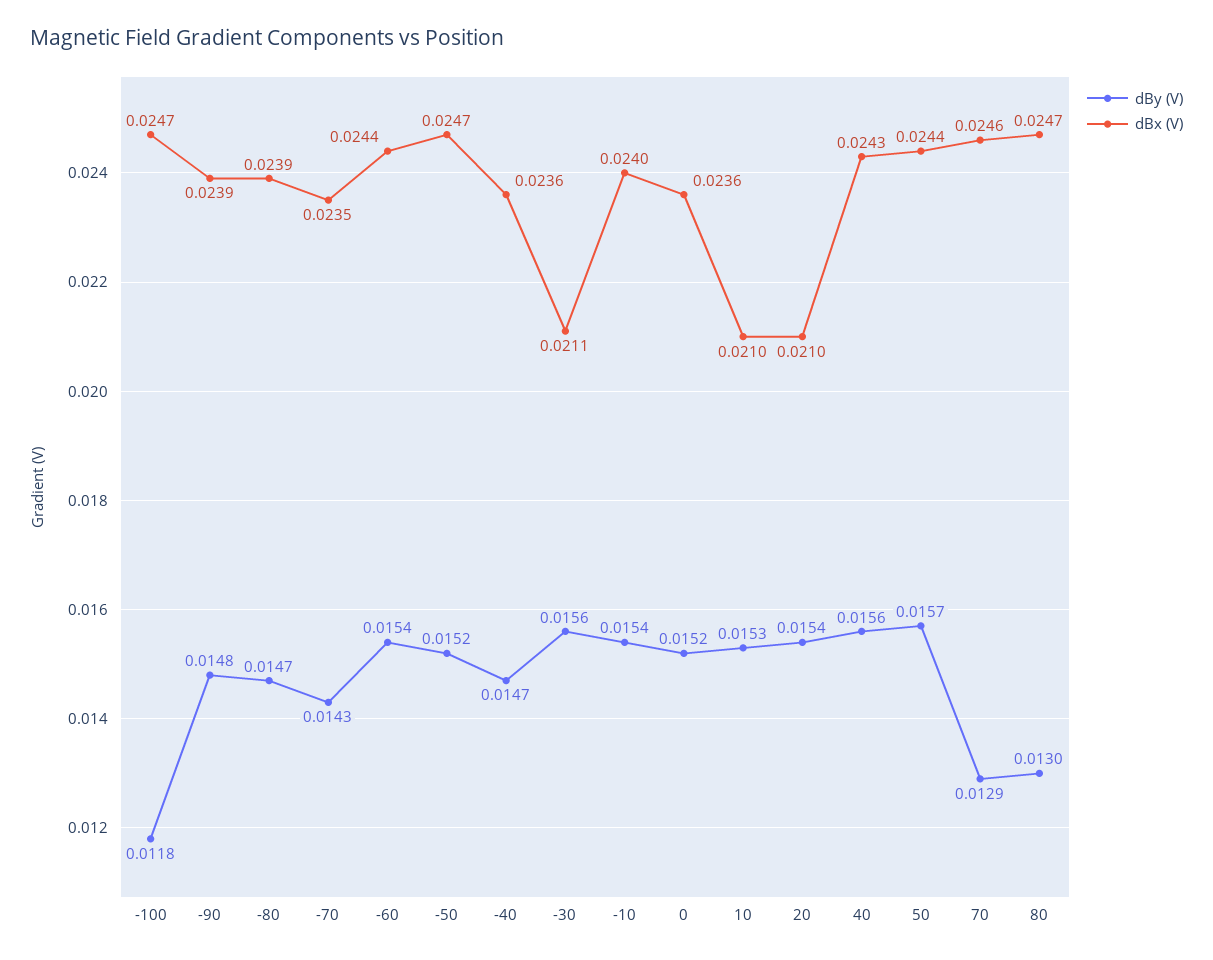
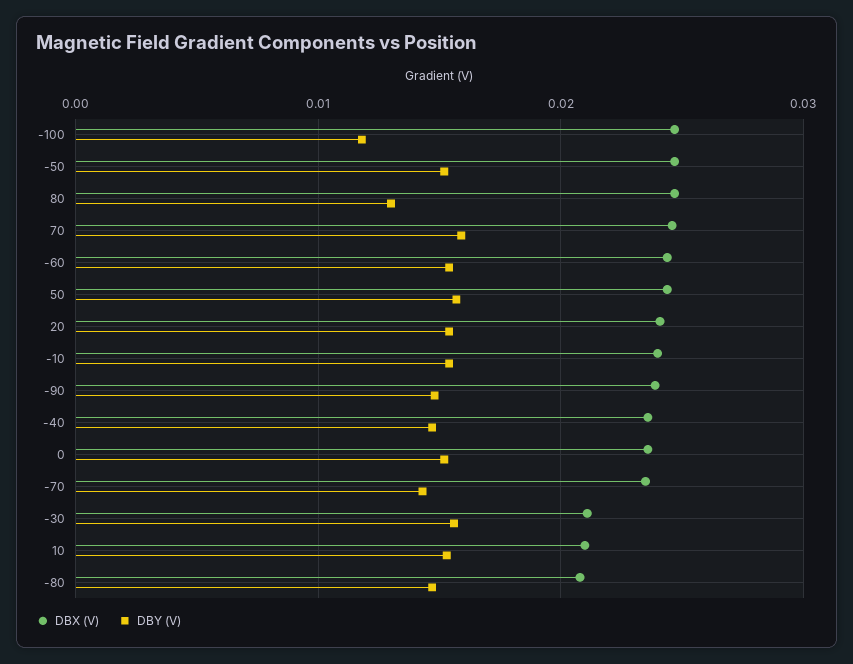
  {
    "dBy (V)": {
      "-100": 0.0118,
      "-90": 0.0148,
      "-80": 0.0147,
      "-70": 0.0143,
      "-60": 0.0154,
      "-50": 0.0152,
      "-40": 0.0147,
      "-30": 0.0156,
      "-10": 0.0154,
      "0": 0.0152,
      "10": 0.0153,
      "20": 0.0154,
-     "40": 0.0156,
      "50": 0.0157,
-     "70": 0.0129,
+     "70": 0.016,
      "80": 0.013
    },
    "dBx (V)": {
      "-100": 0.0247,
      "-90": 0.0239,
-     "-80": 0.0239,
+     "-80": 0.021,
      "-70": 0.0235,
      "-60": 0.0244,
      "-50": 0.0247,
      "-40": 0.0236,
      "-30": 0.0211,
      "-10": 0.024,
      "0": 0.0236,
      "10": 0.021,
-     "20": 0.021,
+     "20": 0.024,
-     "40": 0.0243,
      "50": 0.0244,
      "70": 0.0246,
      "80": 0.0247
    }
  }

